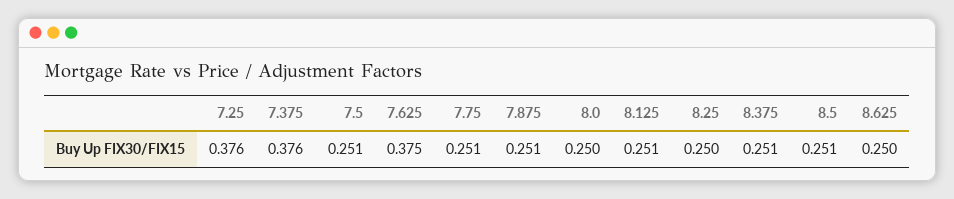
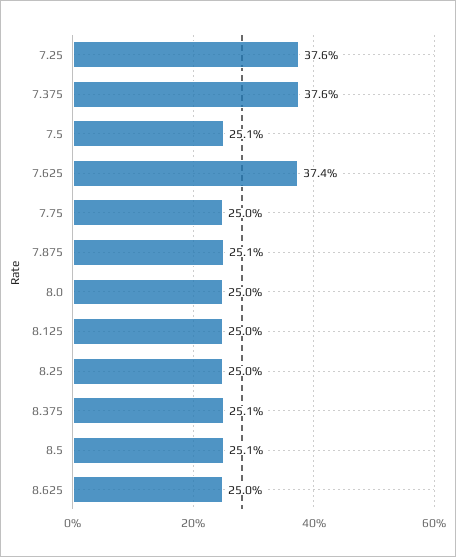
  {
    "7.25": 0.376,
    "7.375": 0.376,
    "7.5": 0.251,
-   "7.625": 0.375,
+   "7.625": 0.374,
-   "7.75": 0.251,
+   "7.75": 0.25,
    "7.875": 0.251,
    "8.0": 0.25,
-   "8.125": 0.251,
+   "8.125": 0.25,
    "8.25": 0.25,
    "8.375": 0.251,
    "8.5": 0.251,
    "8.625": 0.25
  }

